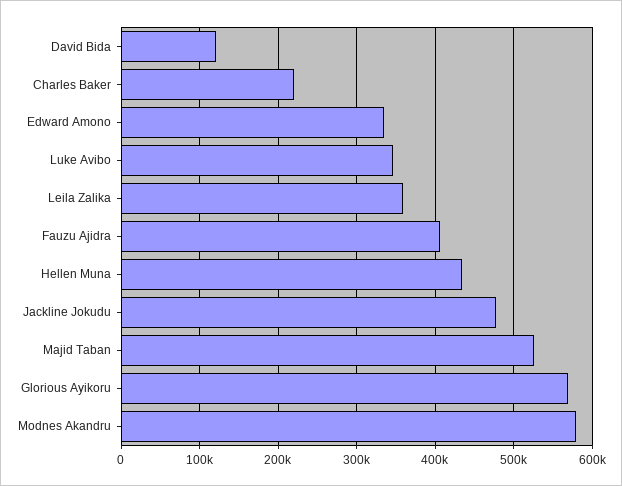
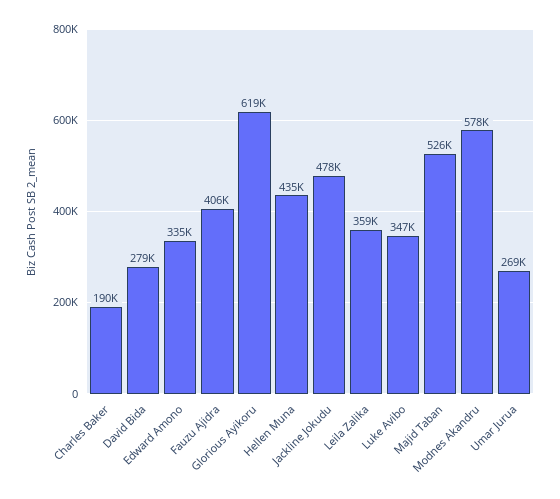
  {
-   "David Bida": 120000,
+   "David Bida": 279000,
-   "Charles Baker": 220000,
+   "Charles Baker": 190000,
    "Edward Amono": 335000,
    "Luke Avibo": 347000,
    "Leila Zalika": 359000,
    "Fauzu Ajidra": 406000,
    "Hellen Muna": 435000,
    "Jackline Jokudu": 478000,
    "Majid Taban": 526000,
-   "Glorious Ayikoru": 570000,
+   "Glorious Ayikoru": 619000,
-   "Modnes Akandru": 578000
+   "Modnes Akandru": 578000,
+   "Umar Jurua": 269000
  }

